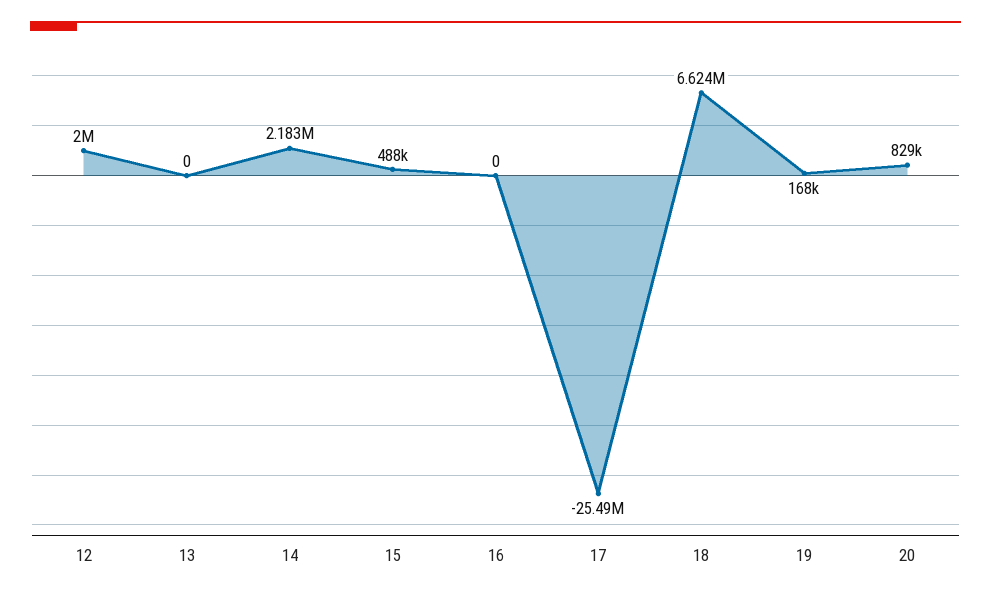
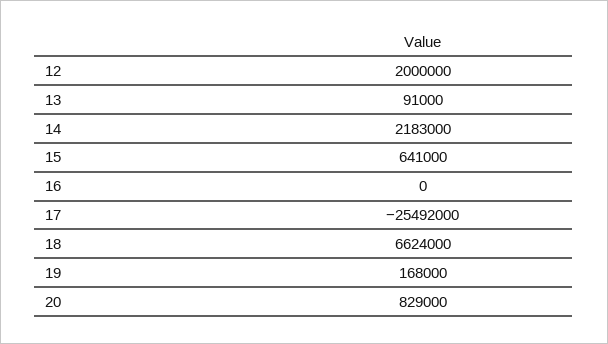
  {
    "12": 2000000,
-   "13": 0,
+   "13": 91000,
    "14": 2183000,
-   "15": 488000,
+   "15": 641000,
    "16": 0,
    "17": -25492000,
    "18": 6624000,
    "19": 168000,
    "20": 829000
  }

